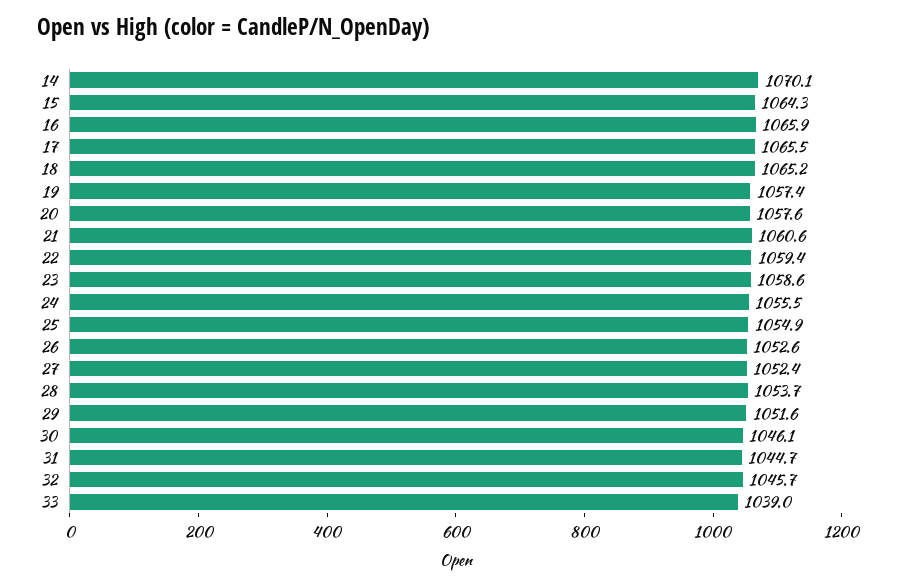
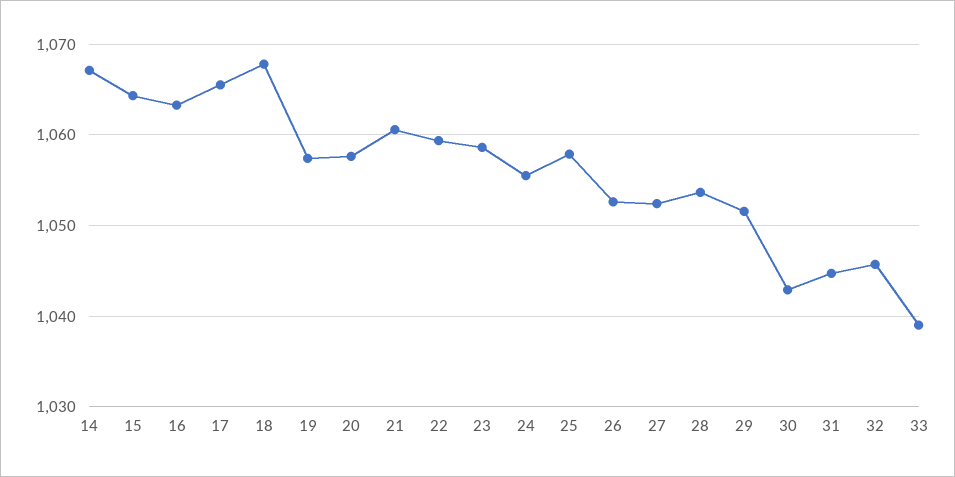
  {
-   "14": 1070.1,
+   "14": 1067,
    "15": 1064.3,
-   "16": 1065.9,
+   "16": 1063,
    "17": 1065.5,
-   "18": 1065.2,
+   "18": 1068,
    "19": 1057.4,
    "20": 1057.6,
    "21": 1060.6,
    "22": 1059.4,
    "23": 1058.6,
    "24": 1055.5,
-   "25": 1054.9,
+   "25": 1058,
    "26": 1052.6,
    "27": 1052.4,
    "28": 1053.7,
    "29": 1051.6,
-   "30": 1046.1,
+   "30": 1043,
    "31": 1044.7,
    "32": 1045.7,
    "33": 1039
  }

